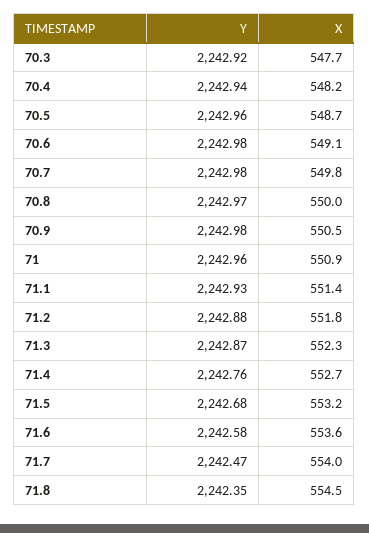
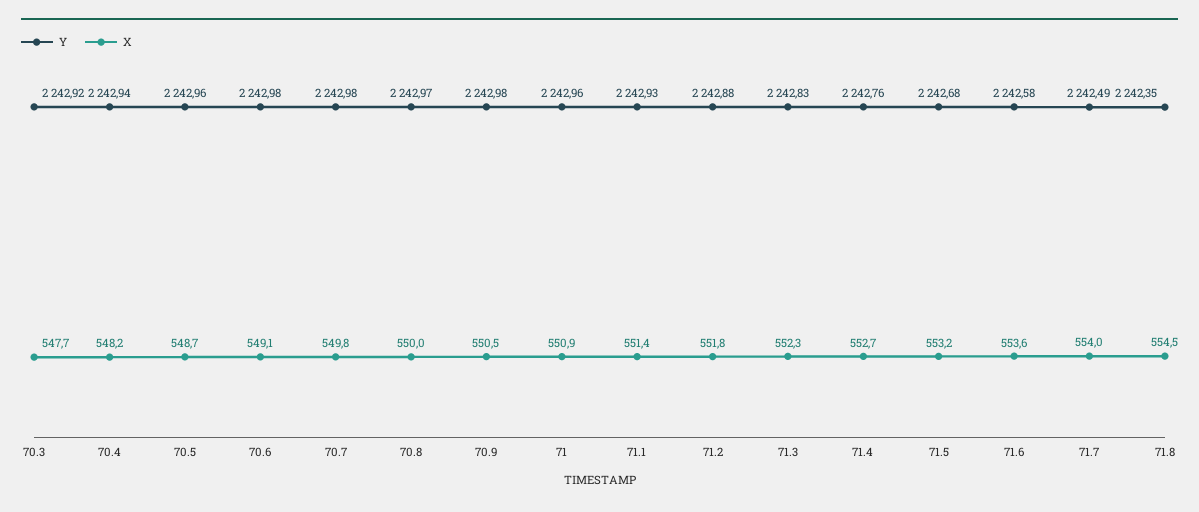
  {
    "Y": {
      "70.3": 2242.92,
      "70.4": 2242.94,
      "70.5": 2242.96,
      "70.6": 2242.98,
      "70.7": 2242.98,
      "70.8": 2242.97,
      "70.9": 2242.98,
      "71": 2242.96,
      "71.1": 2242.93,
      "71.2": 2242.88,
-     "71.3": 2242.87,
+     "71.3": 2242.83,
      "71.4": 2242.76,
      "71.5": 2242.68,
      "71.6": 2242.58,
-     "71.7": 2242.47,
+     "71.7": 2242.49,
      "71.8": 2242.35
    },
    "X": {
      "70.3": 547.7,
      "70.4": 548.2,
      "70.5": 548.7,
      "70.6": 549.1,
      "70.7": 549.8,
      "70.8": 550,
      "70.9": 550.5,
      "71": 550.9,
      "71.1": 551.4,
      "71.2": 551.8,
      "71.3": 552.3,
      "71.4": 552.7,
      "71.5": 553.2,
      "71.6": 553.6,
      "71.7": 554,
      "71.8": 554.5
    }
  }

